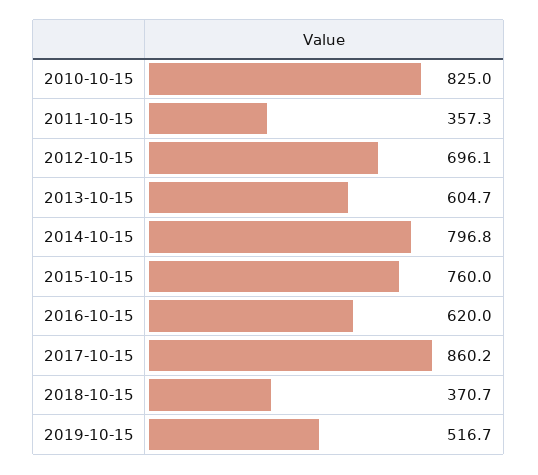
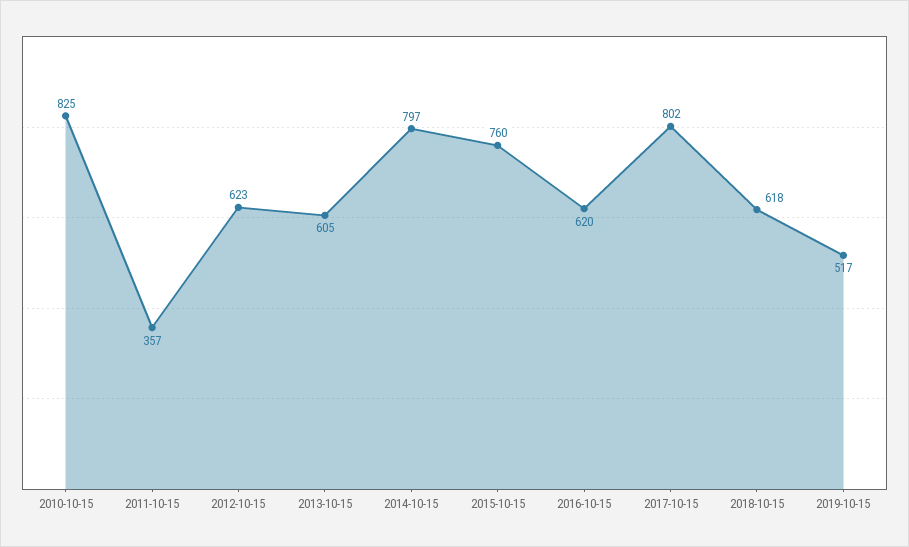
  {
    "2010-10-15": 825,
    "2011-10-15": 357.3,
-   "2012-10-15": 696.1,
+   "2012-10-15": 623,
    "2013-10-15": 604.7,
    "2014-10-15": 796.8,
    "2015-10-15": 760,
    "2016-10-15": 620,
-   "2017-10-15": 860.2,
+   "2017-10-15": 802,
-   "2018-10-15": 370.7,
+   "2018-10-15": 618,
    "2019-10-15": 516.7
  }

